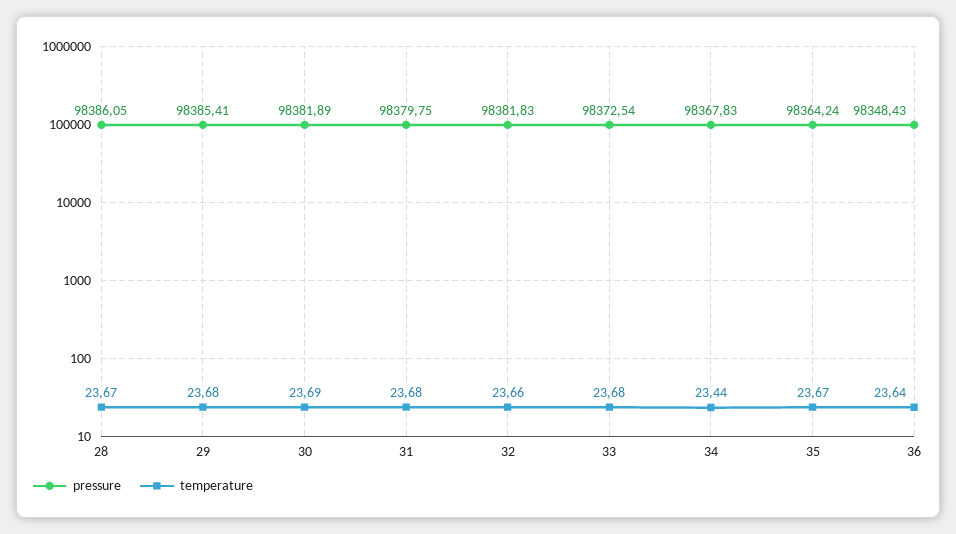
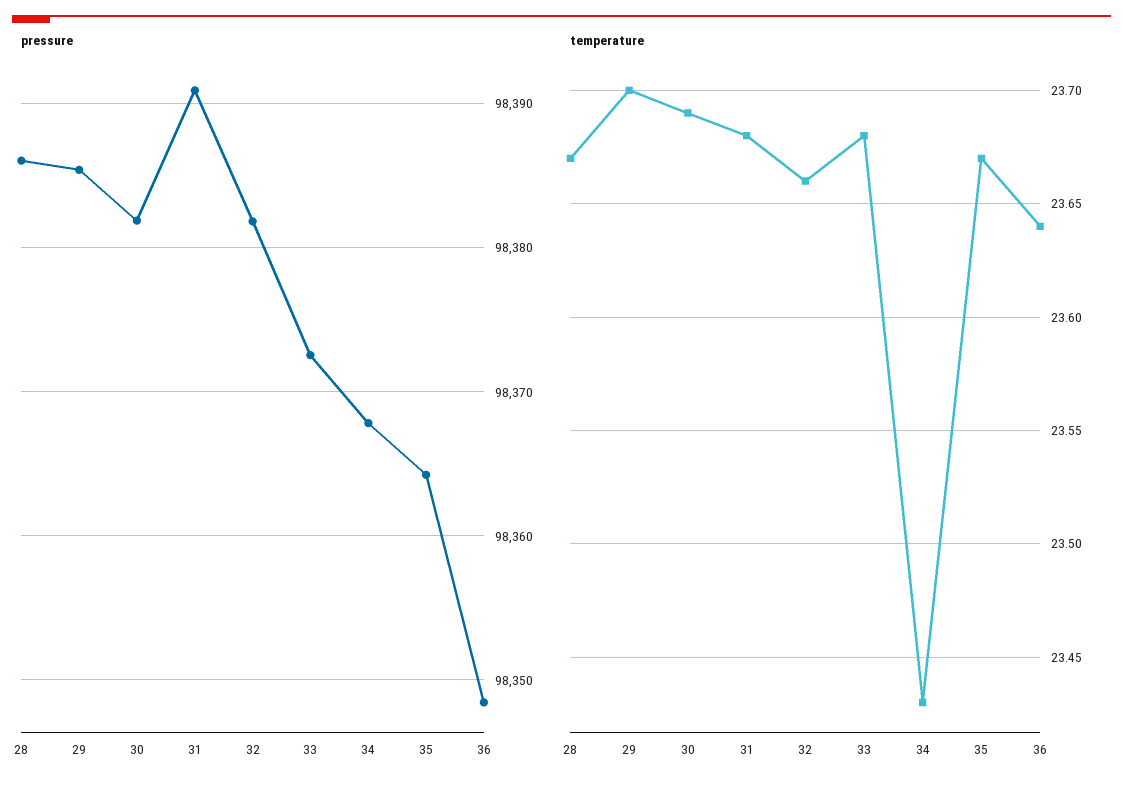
  {
    "pressure": {
      "28": 98386.05,
      "29": 98385.41,
      "30": 98381.89,
-     "31": 98379.75,
+     "31": 98391,
      "32": 98381.83,
      "33": 98372.54,
      "34": 98367.83,
      "35": 98364.24,
      "36": 98348.43
    },
    "temperature": {
      "28": 23.67,
-     "29": 23.68,
+     "29": 23.7,
      "30": 23.69,
      "31": 23.68,
      "32": 23.66,
      "33": 23.68,
-     "34": 23.44,
+     "34": 23.43,
      "35": 23.67,
      "36": 23.64
    }
  }

